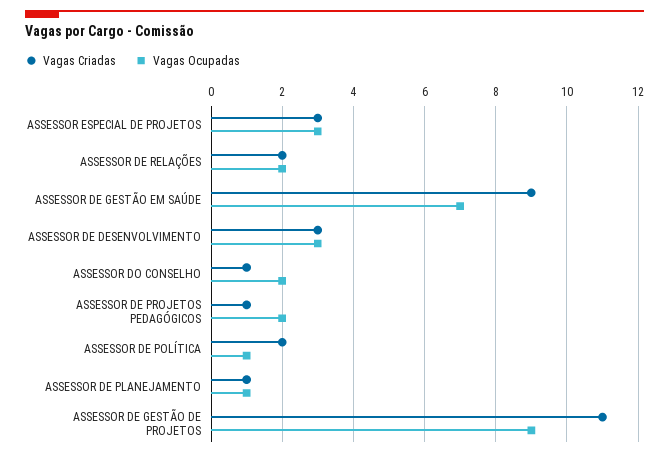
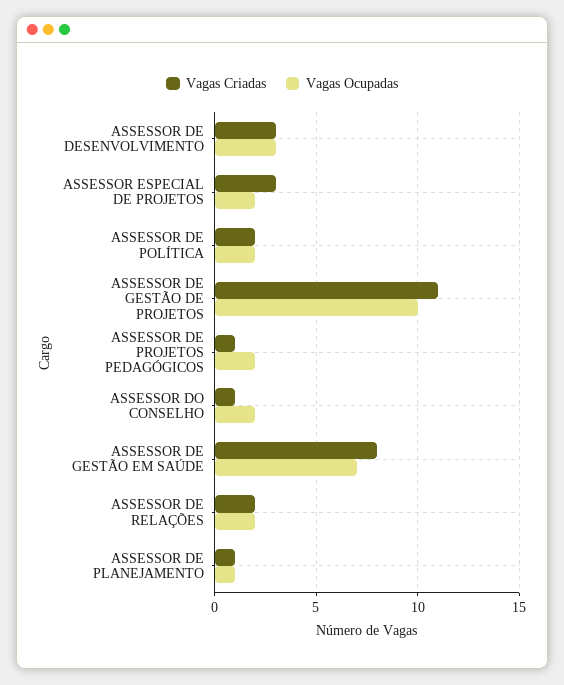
  {
    "Vagas Criadas": {
      "ASSESSOR ESPECIAL DE PROJETOS": 3,
      "ASSESSOR DE RELAÇÕES": 2,
-     "ASSESSOR DE GESTÃO EM SAÚDE": 9,
+     "ASSESSOR DE GESTÃO EM SAÚDE": 8,
      "ASSESSOR DE DESENVOLVIMENTO": 3,
      "ASSESSOR DO CONSELHO": 1,
      "ASSESSOR DE PROJETOS PEDAGÓGICOS": 1,
      "ASSESSOR DE POLÍTICA": 2,
      "ASSESSOR DE PLANEJAMENTO": 1,
      "ASSESSOR DE GESTÃO DE PROJETOS": 11
    },
    "Vagas Ocupadas": {
-     "ASSESSOR ESPECIAL DE PROJETOS": 3,
+     "ASSESSOR ESPECIAL DE PROJETOS": 2,
      "ASSESSOR DE RELAÇÕES": 2,
      "ASSESSOR DE GESTÃO EM SAÚDE": 7,
      "ASSESSOR DE DESENVOLVIMENTO": 3,
      "ASSESSOR DO CONSELHO": 2,
      "ASSESSOR DE PROJETOS PEDAGÓGICOS": 2,
-     "ASSESSOR DE POLÍTICA": 1,
+     "ASSESSOR DE POLÍTICA": 2,
      "ASSESSOR DE PLANEJAMENTO": 1,
-     "ASSESSOR DE GESTÃO DE PROJETOS": 9
+     "ASSESSOR DE GESTÃO DE PROJETOS": 10
    }
  }

